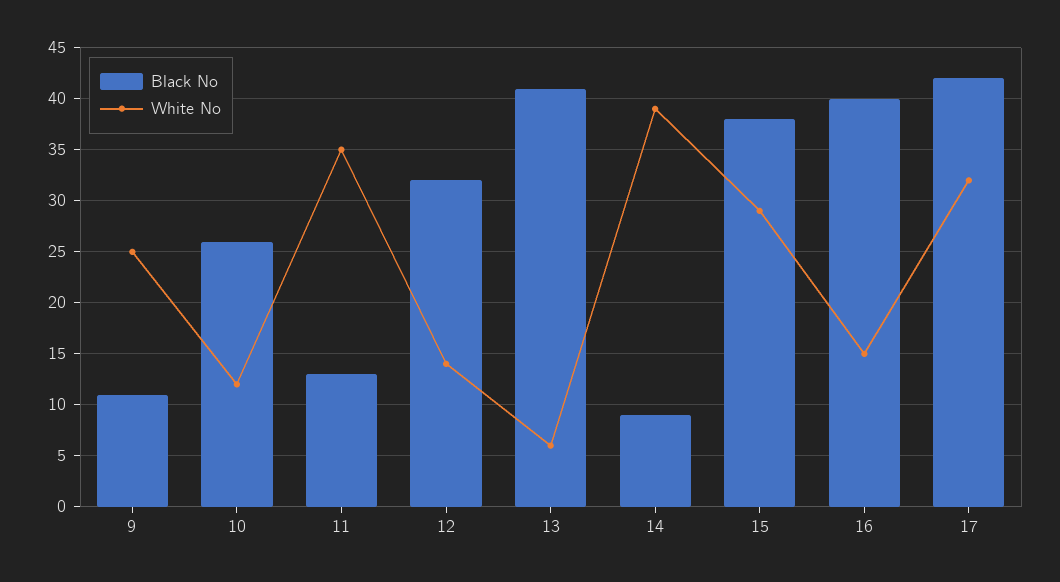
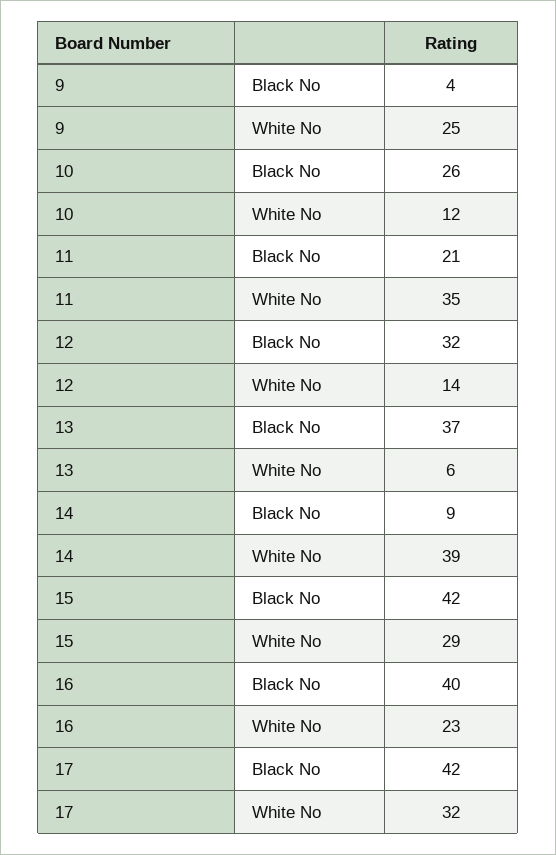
  {
    "Black No": {
-     "9": 11,
+     "9": 4,
      "10": 26,
-     "11": 13,
+     "11": 21,
      "12": 32,
-     "13": 41,
+     "13": 37,
      "14": 9,
-     "15": 38,
+     "15": 42,
      "16": 40,
      "17": 42
    },
    "White No": {
      "9": 25,
      "10": 12,
      "11": 35,
      "12": 14,
      "13": 6,
      "14": 39,
      "15": 29,
-     "16": 15,
+     "16": 23,
      "17": 32
    }
  }

